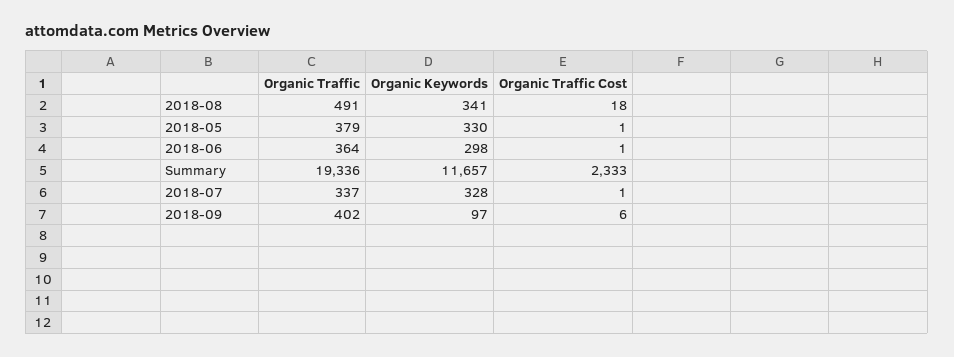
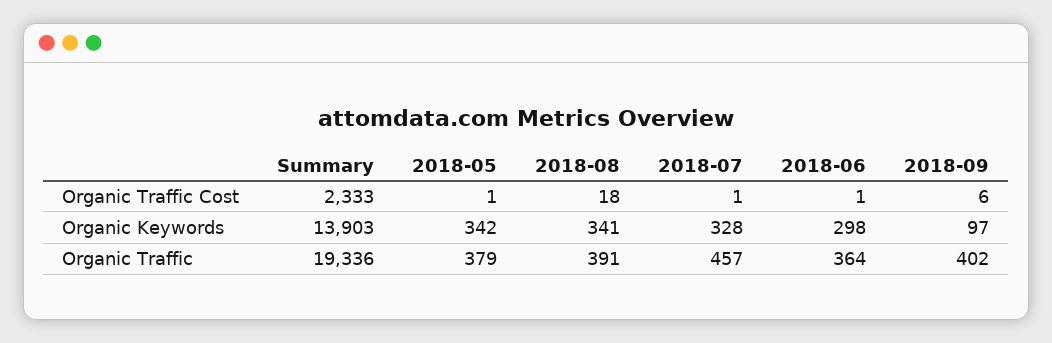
  {
    "Organic Traffic": {
-     "2018-08": 491,
+     "2018-08": 391,
      "2018-05": 379,
      "2018-06": 364,
      "Summary": 19336,
-     "2018-07": 337,
+     "2018-07": 457,
      "2018-09": 402
    },
    "Organic Keywords": {
      "2018-08": 341,
-     "2018-05": 330,
+     "2018-05": 342,
      "2018-06": 298,
-     "Summary": 11657,
+     "Summary": 13903,
      "2018-07": 328,
      "2018-09": 97
    },
    "Organic Traffic Cost": {
      "2018-08": 18,
      "2018-05": 1,
      "2018-06": 1,
      "Summary": 2333,
      "2018-07": 1,
      "2018-09": 6
    }
  }

